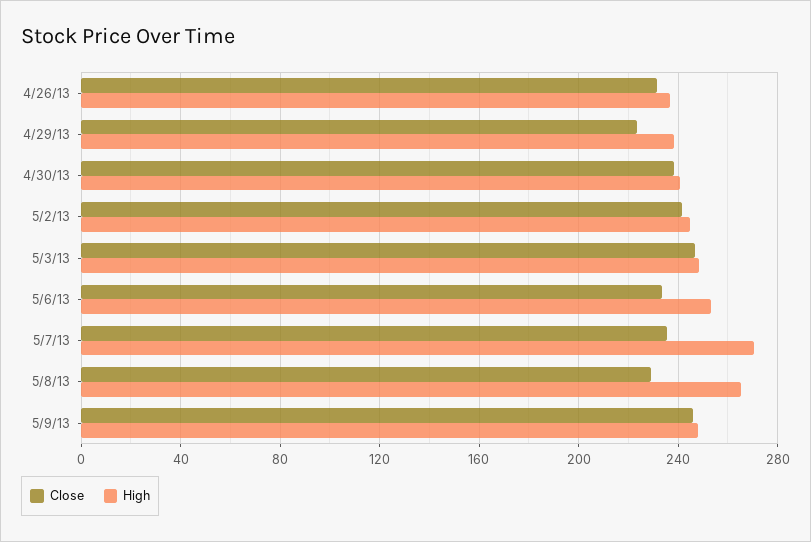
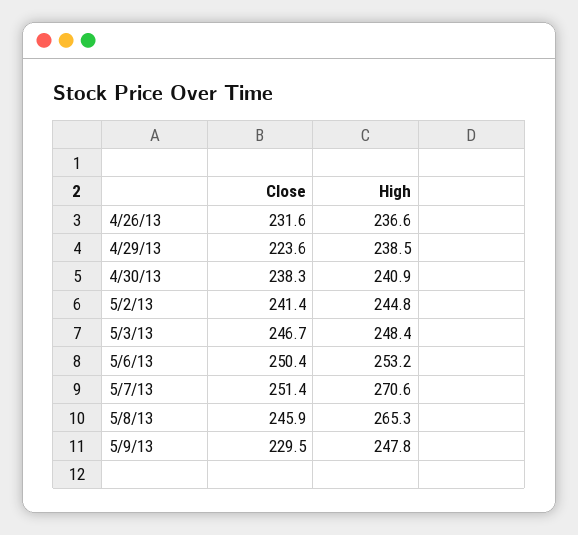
  {
    "Close": {
      "4/26/13": 231.6,
      "4/29/13": 223.6,
      "4/30/13": 238.3,
      "5/2/13": 241.4,
      "5/3/13": 246.7,
-     "5/6/13": 235,
+     "5/6/13": 250.4,
-     "5/7/13": 235,
+     "5/7/13": 251.4,
-     "5/8/13": 230,
+     "5/8/13": 245.9,
-     "5/9/13": 245
+     "5/9/13": 229.5
    },
    "High": {
      "4/26/13": 236.6,
      "4/29/13": 238.5,
      "4/30/13": 240.9,
      "5/2/13": 244.8,
      "5/3/13": 248.4,
      "5/6/13": 253.2,
      "5/7/13": 270.6,
      "5/8/13": 265.3,
      "5/9/13": 247.8
    }
  }

